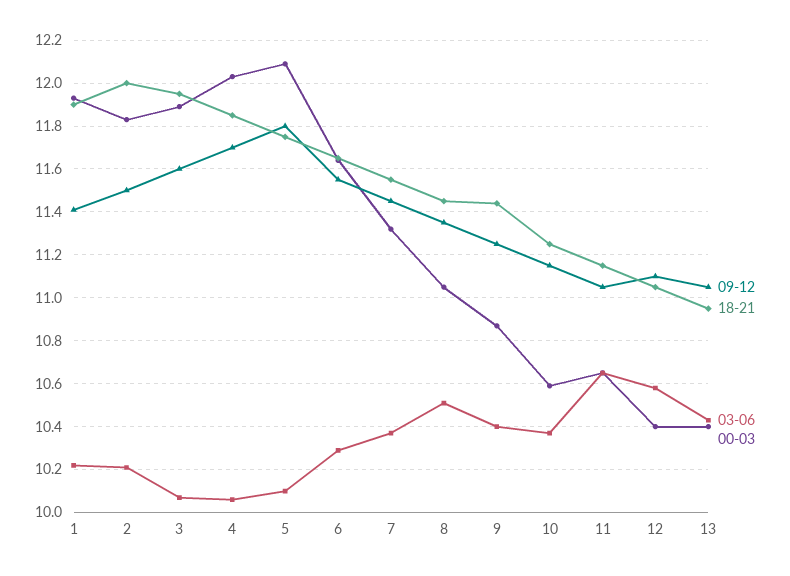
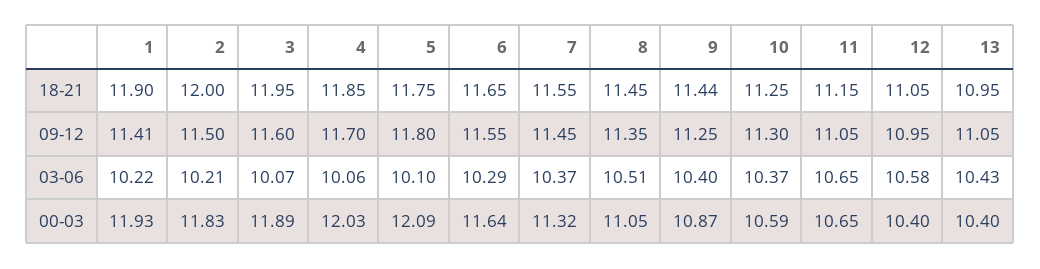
  {
    "09-12": {
      "1": 11.41,
      "2": 11.5,
      "3": 11.6,
      "4": 11.7,
      "5": 11.8,
      "6": 11.55,
      "7": 11.45,
      "8": 11.35,
      "9": 11.25,
-     "10": 11.15,
+     "10": 11.3,
      "11": 11.05,
-     "12": 11.1,
+     "12": 10.95,
      "13": 11.05
    },
    "18-21": {
      "1": 11.9,
      "2": 12,
      "3": 11.95,
      "4": 11.85,
      "5": 11.75,
      "6": 11.65,
      "7": 11.55,
      "8": 11.45,
      "9": 11.44,
      "10": 11.25,
      "11": 11.15,
      "12": 11.05,
      "13": 10.95
    },
    "03-06": {
      "1": 10.22,
      "2": 10.21,
      "3": 10.07,
      "4": 10.06,
      "5": 10.1,
      "6": 10.29,
      "7": 10.37,
      "8": 10.51,
      "9": 10.4,
      "10": 10.37,
      "11": 10.65,
      "12": 10.58,
      "13": 10.43
    },
    "00-03": {
      "1": 11.93,
      "2": 11.83,
      "3": 11.89,
      "4": 12.03,
      "5": 12.09,
      "6": 11.64,
      "7": 11.32,
      "8": 11.05,
      "9": 10.87,
      "10": 10.59,
      "11": 10.65,
      "12": 10.4,
      "13": 10.4
    }
  }

